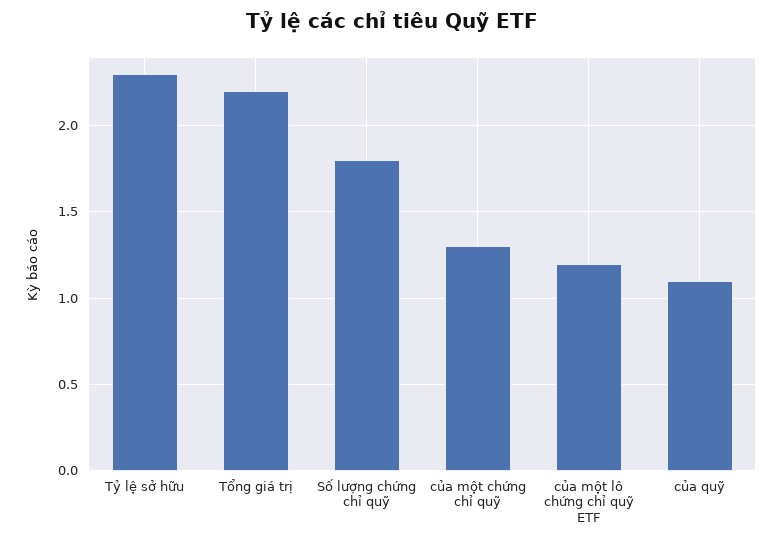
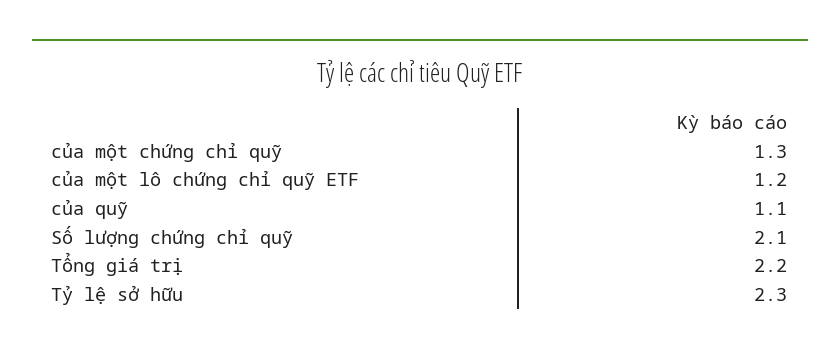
  {
    "Tỷ lệ sở hữu": 2.3,
    "Tổng giá trị": 2.2,
-   "Số lượng chứng chỉ quỹ": 1.8,
+   "Số lượng chứng chỉ quỹ": 2.1,
    "của một chứng chỉ quỹ": 1.3,
    "của một lô chứng chỉ quỹ ETF": 1.2,
    "của quỹ": 1.1
  }

